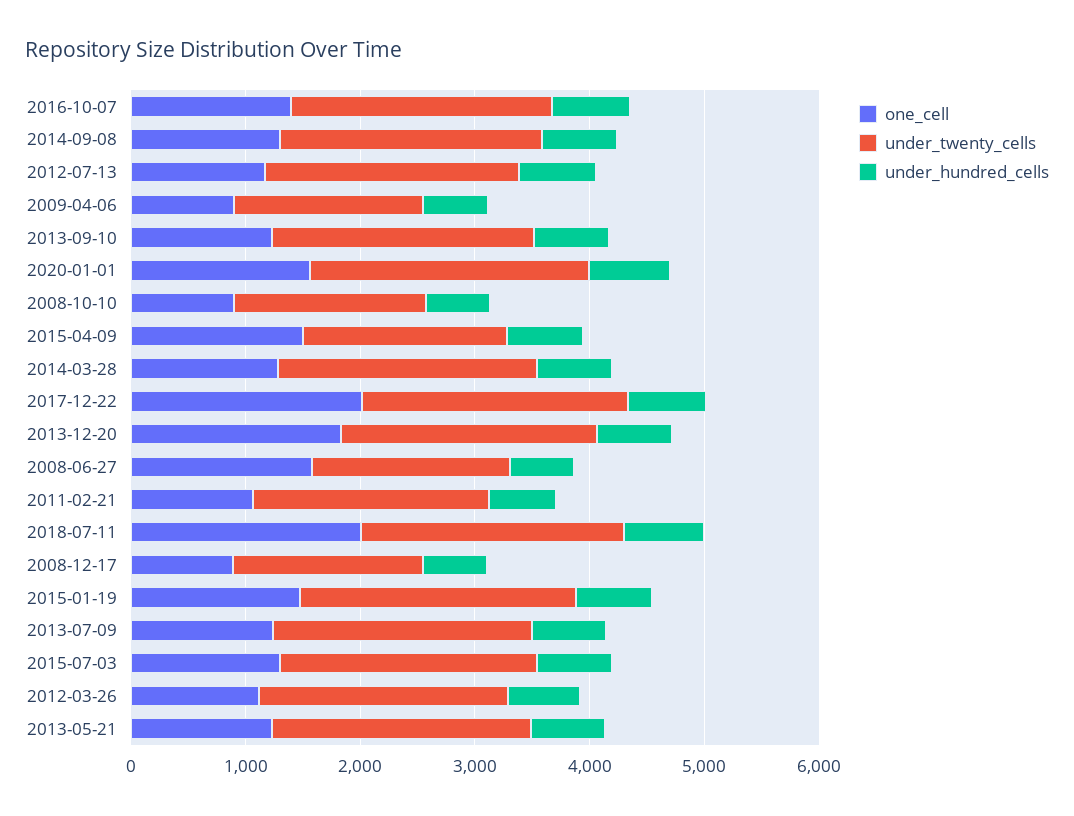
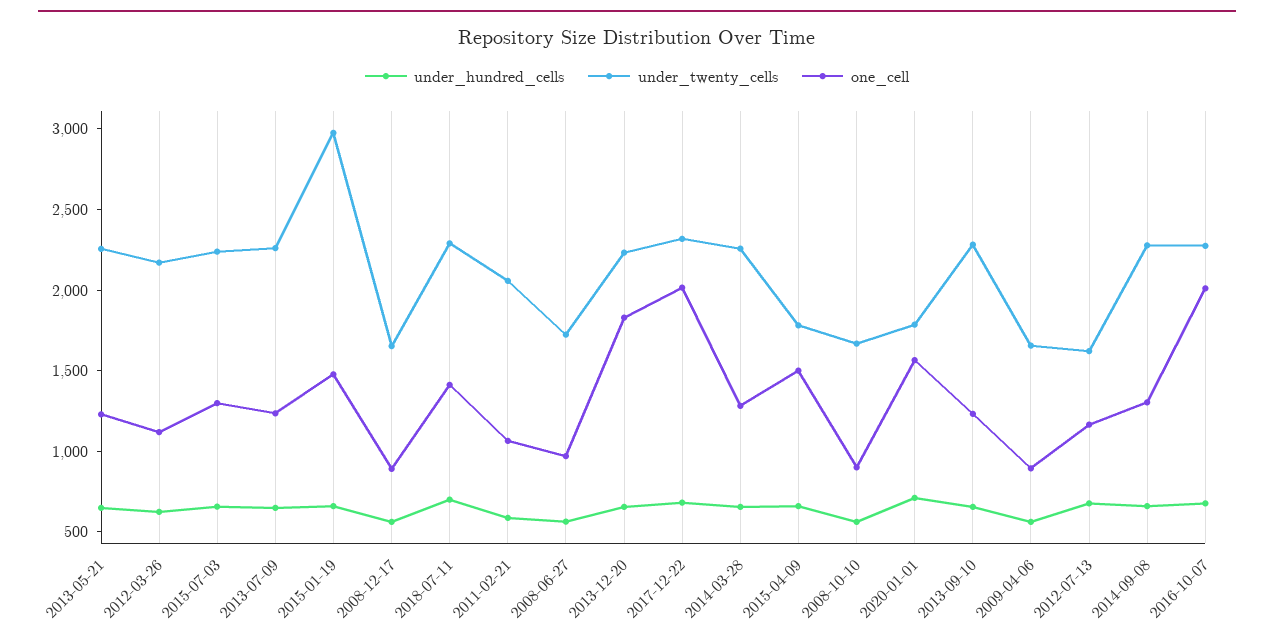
  {
    "one_cell": {
-     "2016-10-07": 1400,
+     "2016-10-07": 2000,
      "2014-09-08": 1300,
      "2012-07-13": 1200,
      "2009-04-06": 900,
      "2013-09-10": 1200,
      "2020-01-01": 1600,
      "2008-10-10": 900,
      "2015-04-09": 1500,
      "2014-03-28": 1300,
      "2017-12-22": 2000,
      "2013-12-20": 1800,
-     "2008-06-27": 1600,
+     "2008-06-27": 1000,
      "2011-02-21": 1100,
-     "2018-07-11": 2000,
+     "2018-07-11": 1400,
      "2008-12-17": 900,
      "2015-01-19": 1500,
      "2013-07-09": 1200,
      "2015-07-03": 1300,
      "2012-03-26": 1100,
      "2013-05-21": 1200
    },
    "under_twenty_cells": {
      "2016-10-07": 2300,
      "2014-09-08": 2300,
-     "2012-07-13": 2200,
+     "2012-07-13": 1600,
      "2009-04-06": 1700,
      "2013-09-10": 2300,
-     "2020-01-01": 2400,
+     "2020-01-01": 1800,
      "2008-10-10": 1700,
      "2015-04-09": 1800,
      "2014-03-28": 2300,
      "2017-12-22": 2300,
      "2013-12-20": 2200,
      "2008-06-27": 1700,
      "2011-02-21": 2100,
      "2018-07-11": 2300,
      "2008-12-17": 1700,
-     "2015-01-19": 2400,
+     "2015-01-19": 3000,
      "2013-07-09": 2300,
      "2015-07-03": 2200,
      "2012-03-26": 2200,
      "2013-05-21": 2300
    },
    "under_hundred_cells": {
      "2016-10-07": 700,
      "2014-09-08": 700,
      "2012-07-13": 700,
      "2009-04-06": 600,
      "2013-09-10": 700,
      "2020-01-01": 700,
      "2008-10-10": 600,
      "2015-04-09": 700,
      "2014-03-28": 700,
      "2017-12-22": 700,
      "2013-12-20": 700,
      "2008-06-27": 600,
      "2011-02-21": 600,
      "2018-07-11": 700,
      "2008-12-17": 600,
      "2015-01-19": 700,
      "2013-07-09": 600,
      "2015-07-03": 700,
      "2012-03-26": 600,
      "2013-05-21": 600
    }
  }

